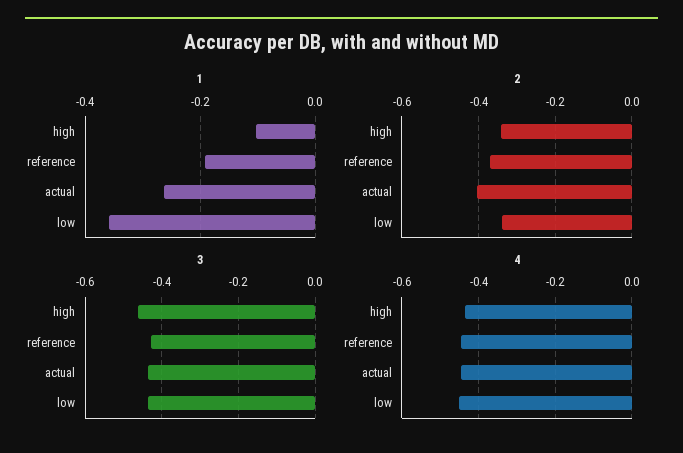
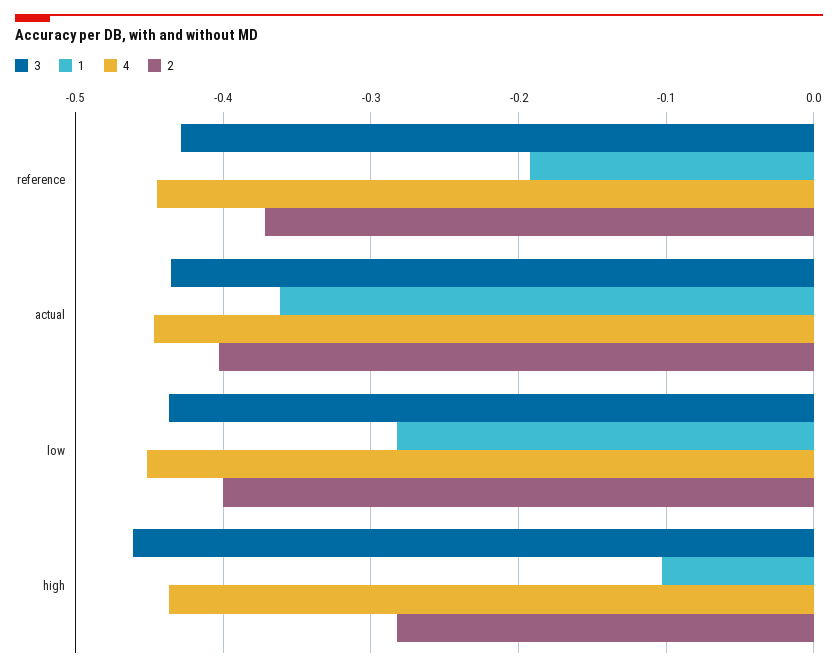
  {
    "1": {
      "high": -0.1,
      "reference": -0.19,
-     "actual": -0.26,
+     "actual": -0.36,
-     "low": -0.36
+     "low": -0.28
    },
    "2": {
-     "high": -0.34,
+     "high": -0.28,
      "reference": -0.37,
      "actual": -0.4,
-     "low": -0.34
+     "low": -0.4
    },
    "3": {
      "high": -0.46,
      "reference": -0.43,
      "actual": -0.44,
      "low": -0.44
    },
    "4": {
      "high": -0.44,
      "reference": -0.45,
      "actual": -0.45,
      "low": -0.45
    }
  }

